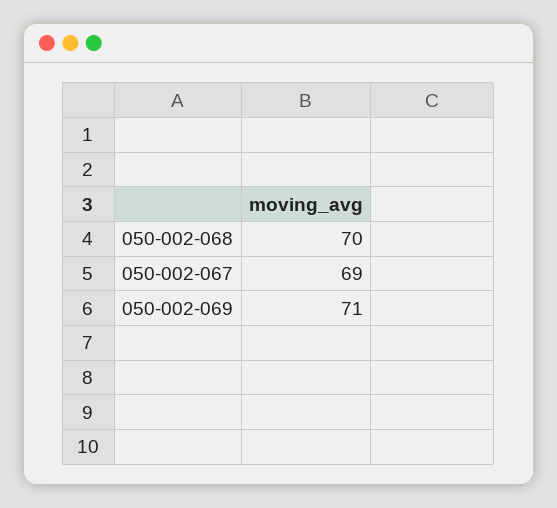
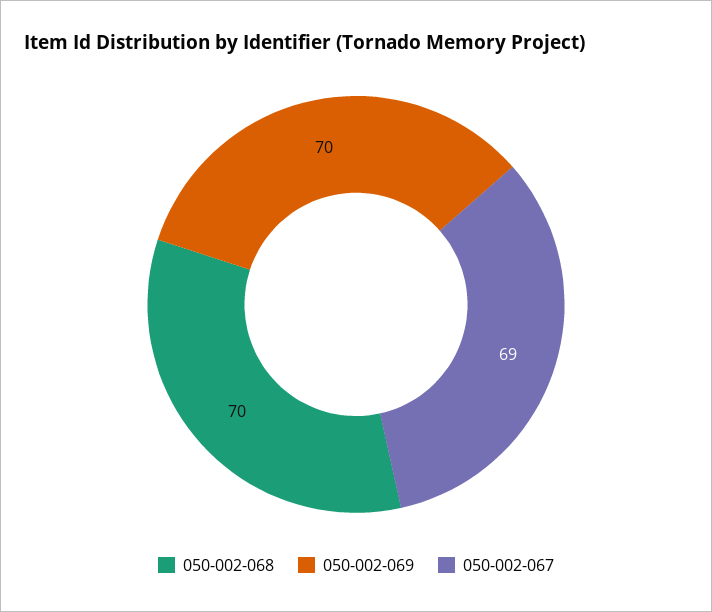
  {
    "050-002-068": 70,
    "050-002-067": 69,
-   "050-002-069": 71
+   "050-002-069": 70
  }

